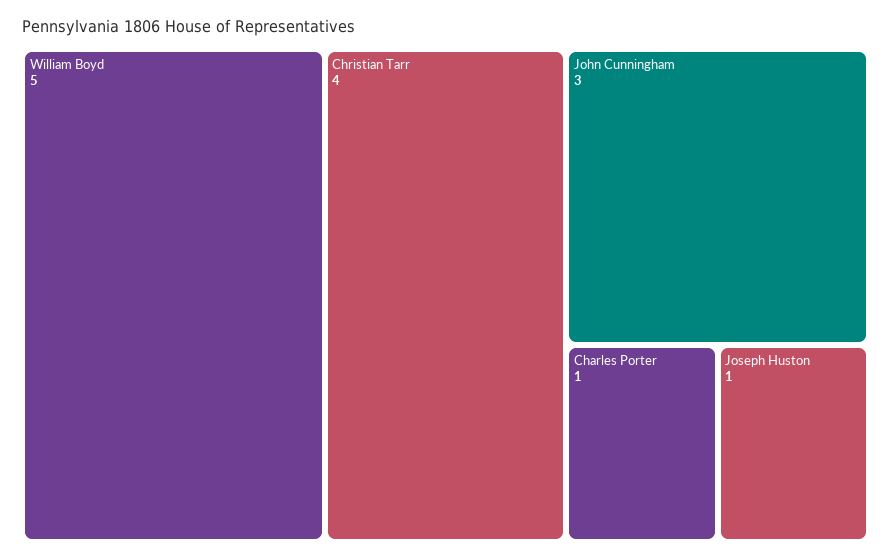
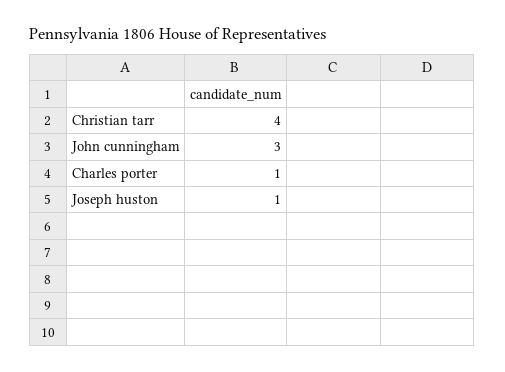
  {
-   "William Boyd": 5,
    "Christian Tarr": 4,
    "John Cunningham": 3,
    "Charles Porter": 1,
    "Joseph Huston": 1
  }

